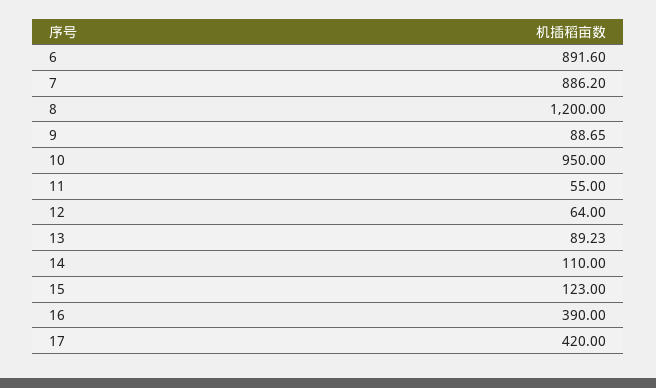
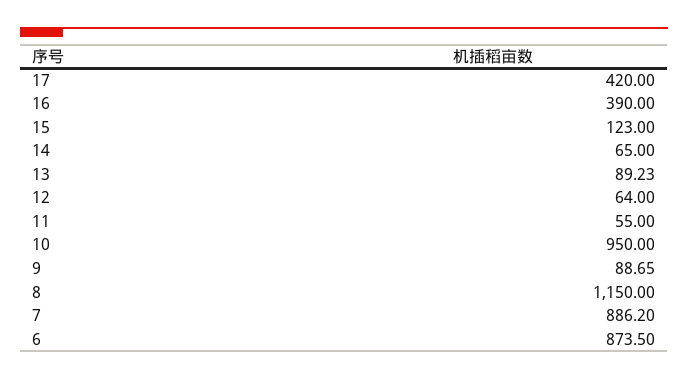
  {
-   "6": 891.6,
+   "6": 873.5,
    "7": 886.2,
-   "8": 1200,
+   "8": 1150,
    "9": 88.65,
    "10": 950,
    "11": 55,
    "12": 64,
    "13": 89.23,
-   "14": 110,
+   "14": 65,
    "15": 123,
    "16": 390,
    "17": 420
  }

